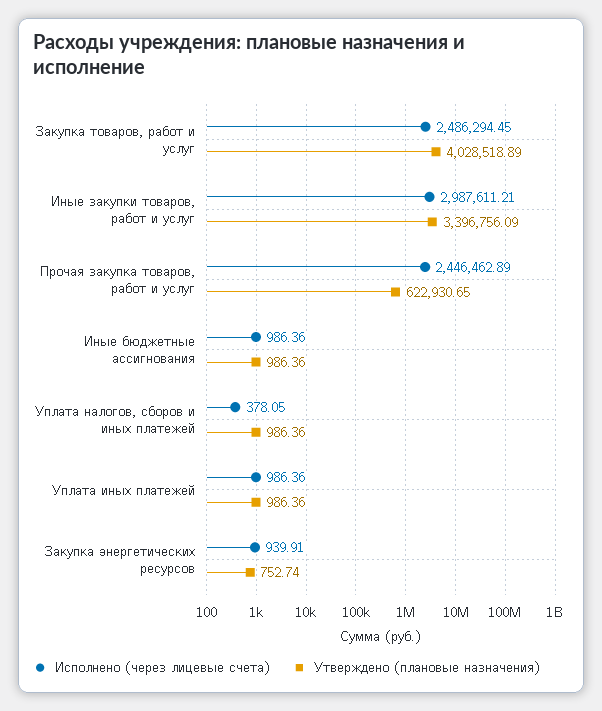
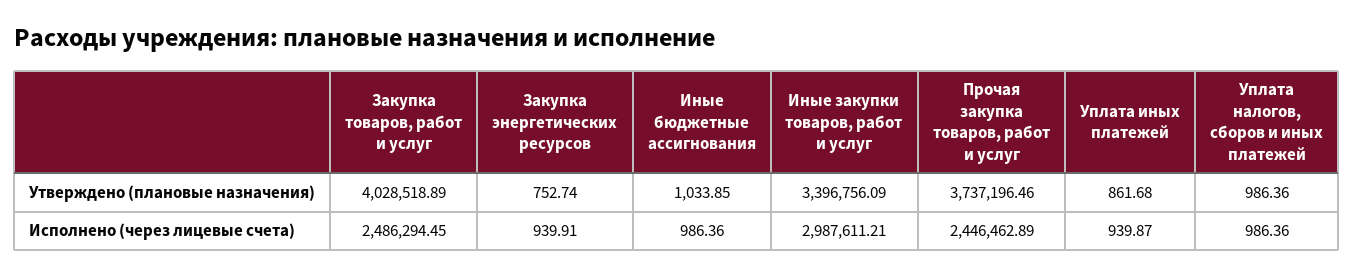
  {
    "Исполнено (через лицевые счета)": {
      "Закупка товаров, работ и услуг": 2486294.45,
      "Иные закупки товаров, работ и услуг": 2987611.21,
      "Прочая закупка товаров, работ и услуг": 2446462.89,
      "Иные бюджетные ассигнования": 986.36,
-     "Уплата налогов, сборов и иных платежей": 378.05,
+     "Уплата налогов, сборов и иных платежей": 986.36,
-     "Уплата иных платежей": 986.36,
+     "Уплата иных платежей": 939.87,
      "Закупка энергетических ресурсов": 939.91
    },
    "Утверждено (плановые назначения)": {
      "Закупка товаров, работ и услуг": 4028518.89,
      "Иные закупки товаров, работ и услуг": 3396756.09,
-     "Прочая закупка товаров, работ и услуг": 622930.65,
+     "Прочая закупка товаров, работ и услуг": 3737196.46,
-     "Иные бюджетные ассигнования": 986.36,
+     "Иные бюджетные ассигнования": 1033.85,
      "Уплата налогов, сборов и иных платежей": 986.36,
-     "Уплата иных платежей": 986.36,
+     "Уплата иных платежей": 861.68,
      "Закупка энергетических ресурсов": 752.74
    }
  }

